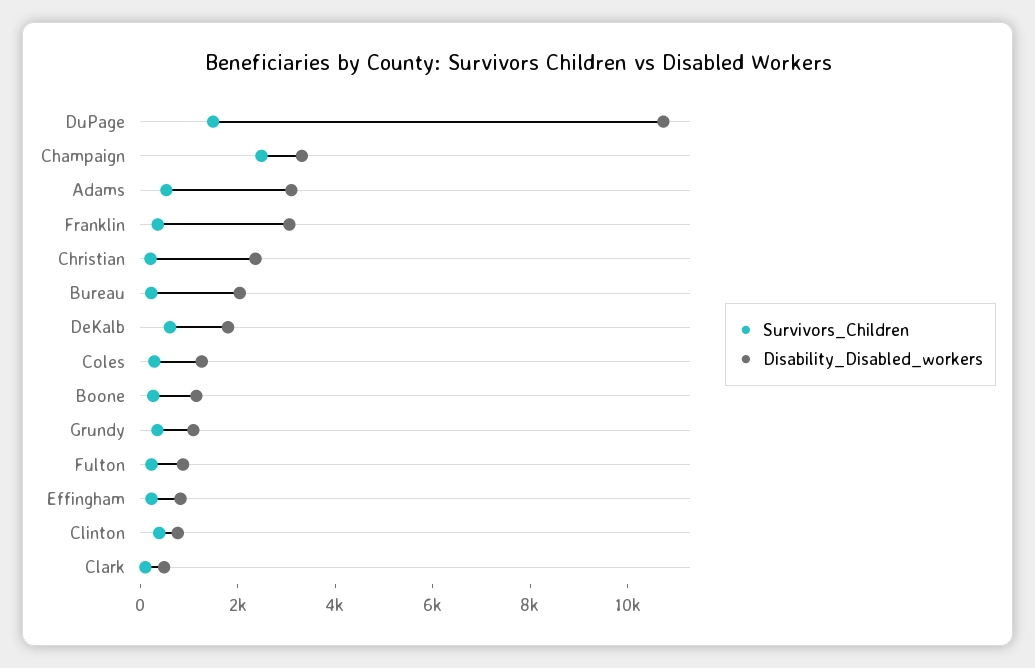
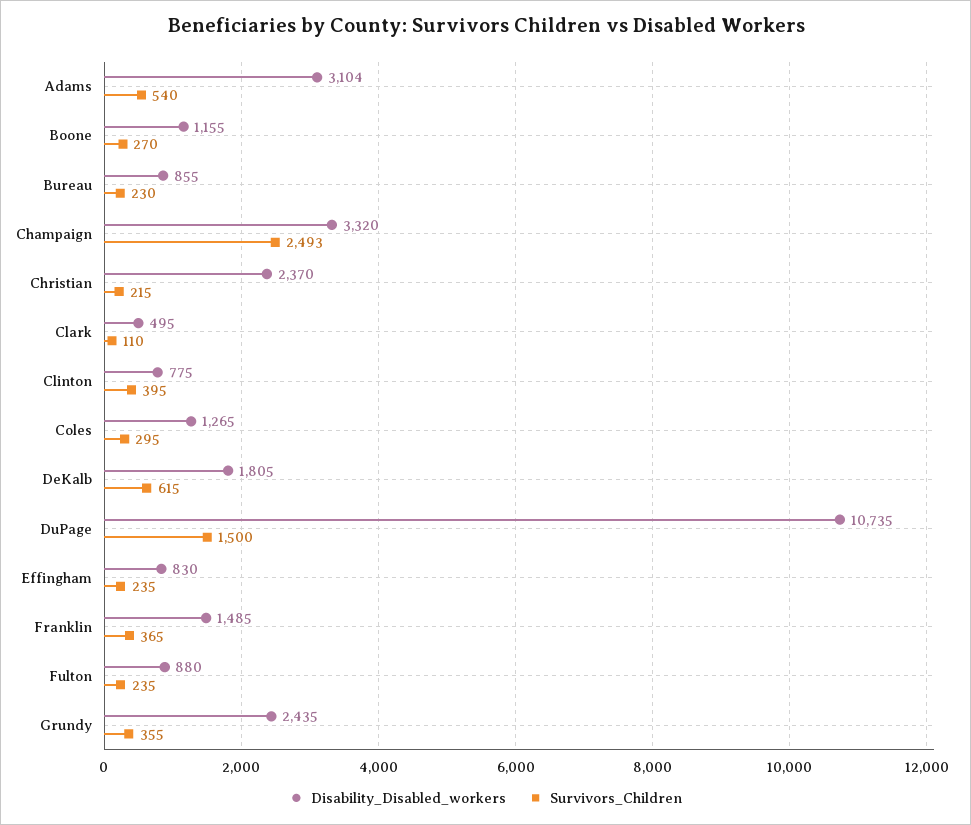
  {
    "Survivors_Children": {
      "DuPage": 1500,
      "Champaign": 2493,
      "Adams": 540,
      "Franklin": 365,
      "Christian": 215,
      "Bureau": 230,
      "DeKalb": 615,
      "Coles": 295,
      "Boone": 270,
      "Grundy": 355,
      "Fulton": 235,
      "Effingham": 235,
      "Clinton": 395,
      "Clark": 110
    },
    "Disability_Disabled_workers": {
      "DuPage": 10735,
      "Champaign": 3320,
      "Adams": 3104,
-     "Franklin": 3000,
+     "Franklin": 1485,
      "Christian": 2370,
-     "Bureau": 2000,
+     "Bureau": 855,
      "DeKalb": 1805,
      "Coles": 1265,
      "Boone": 1155,
-     "Grundy": 1000,
+     "Grundy": 2435,
      "Fulton": 880,
      "Effingham": 830,
      "Clinton": 775,
      "Clark": 495
    }
  }

